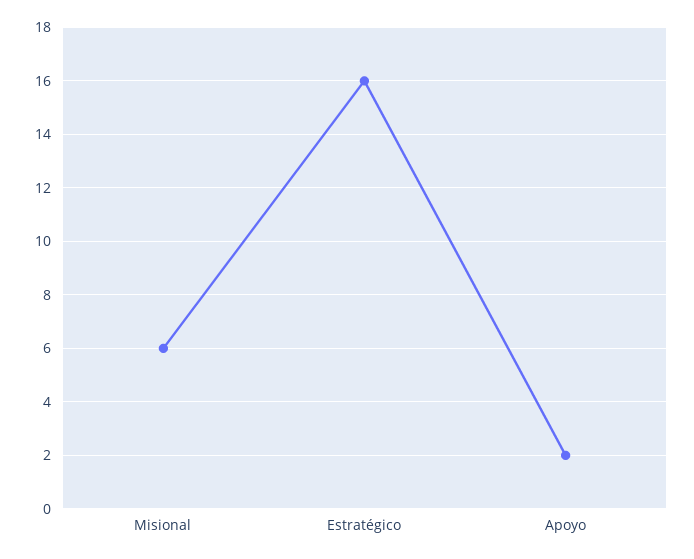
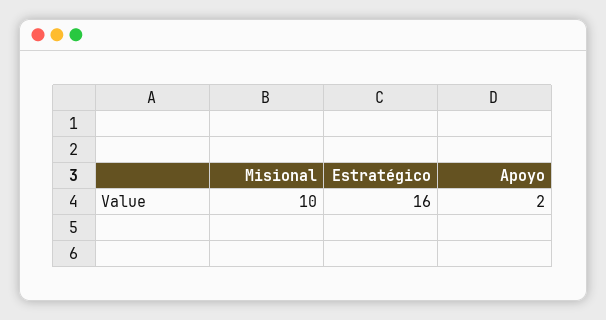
  {
-   "Misional": 6,
+   "Misional": 10,
    "Estratégico": 16,
    "Apoyo": 2
  }

